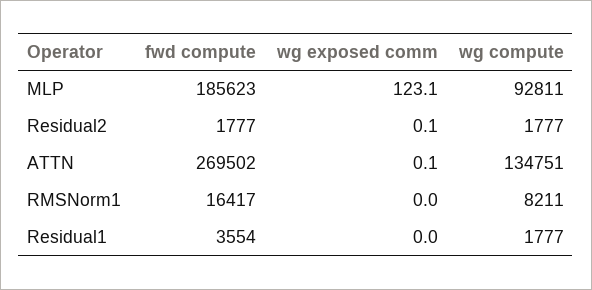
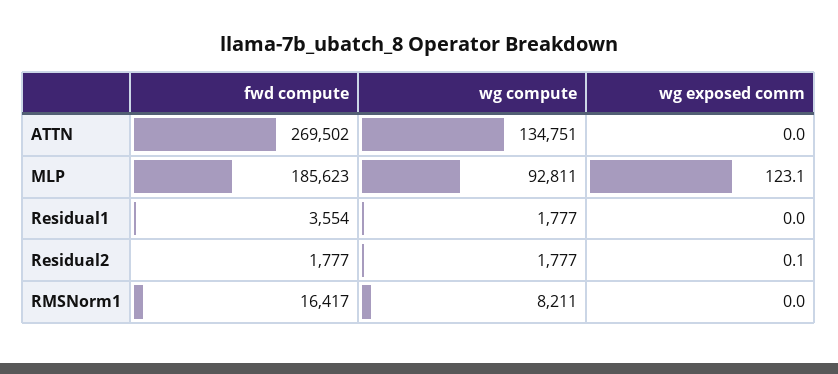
  {
    "fwd compute": {
      "MLP": 185623,
      "Residual2": 1777,
      "ATTN": 269502,
      "RMSNorm1": 16417,
      "Residual1": 3554
    },
    "wg exposed comm": {
      "MLP": 123.1,
      "Residual2": 0.1,
-     "ATTN": 0.1,
+     "ATTN": 0,
      "RMSNorm1": 0,
      "Residual1": 0
    },
    "wg compute": {
      "MLP": 92811,
      "Residual2": 1777,
      "ATTN": 134751,
      "RMSNorm1": 8211,
      "Residual1": 1777
    }
  }

